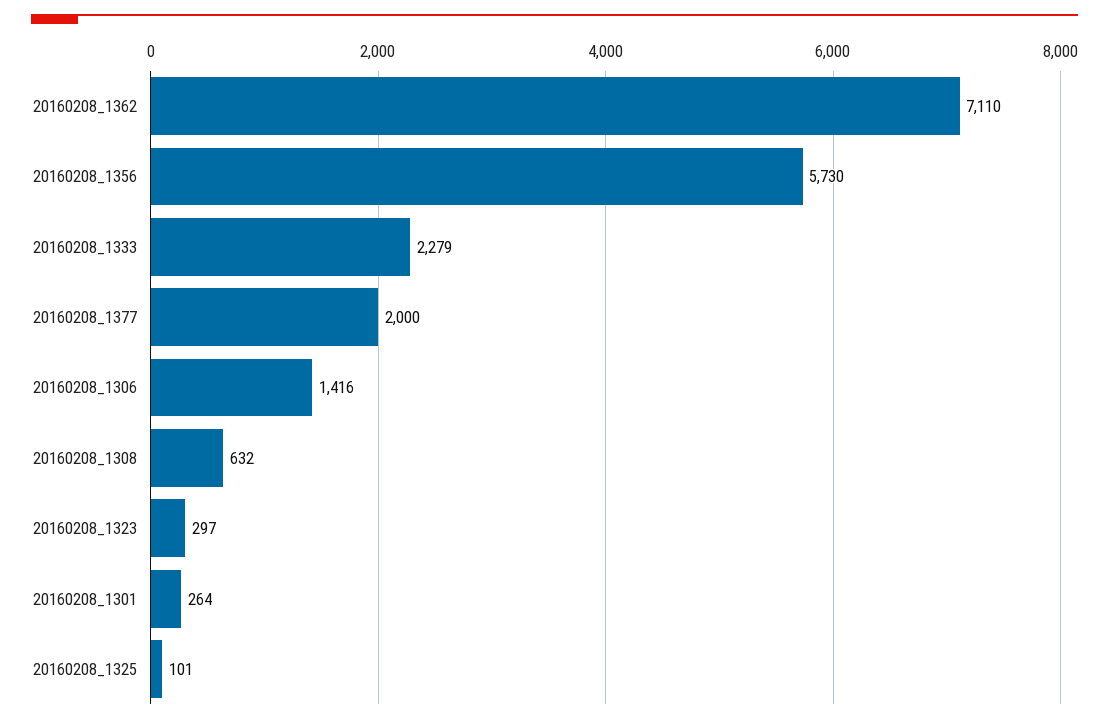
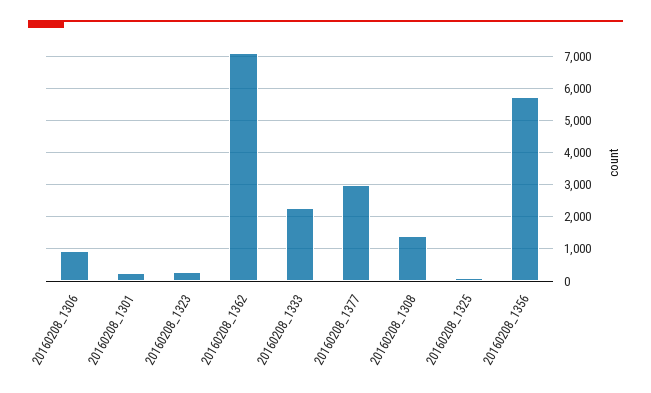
  {
    "20160208_1362": 7110,
    "20160208_1356": 5730,
    "20160208_1333": 2279,
-   "20160208_1377": 2000,
+   "20160208_1377": 3000,
-   "20160208_1306": 1416,
+   "20160208_1306": 1000,
-   "20160208_1308": 632,
+   "20160208_1308": 1400,
    "20160208_1323": 297,
    "20160208_1301": 264,
    "20160208_1325": 101
  }

